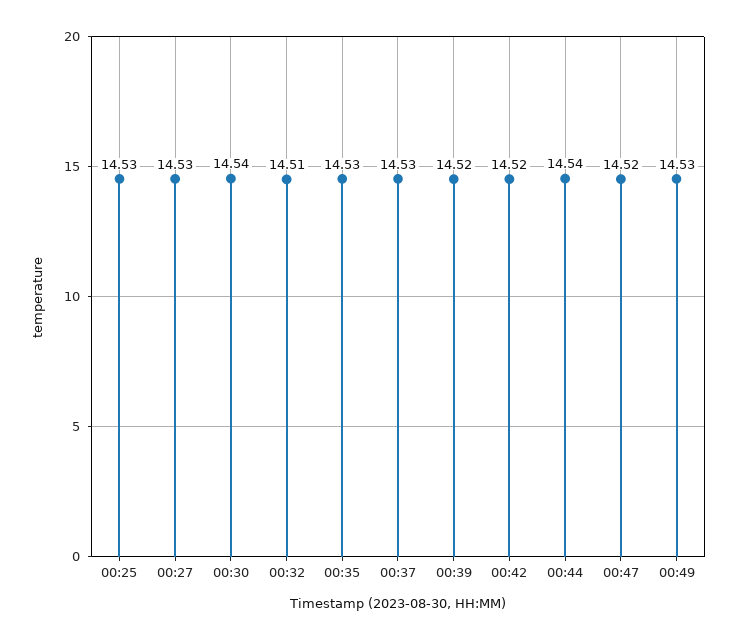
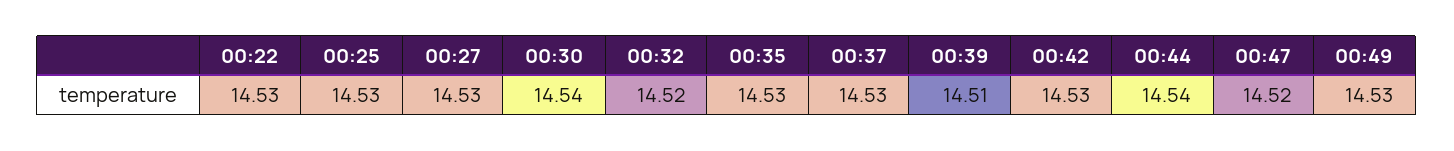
  {
    "00:25": 14.53,
    "00:27": 14.53,
    "00:30": 14.54,
-   "00:32": 14.51,
+   "00:32": 14.52,
    "00:35": 14.53,
    "00:37": 14.53,
-   "00:39": 14.52,
+   "00:39": 14.51,
-   "00:42": 14.52,
+   "00:42": 14.53,
    "00:44": 14.54,
    "00:47": 14.52,
-   "00:49": 14.53
+   "00:49": 14.53,
+   "00:22": 14.53
  }

